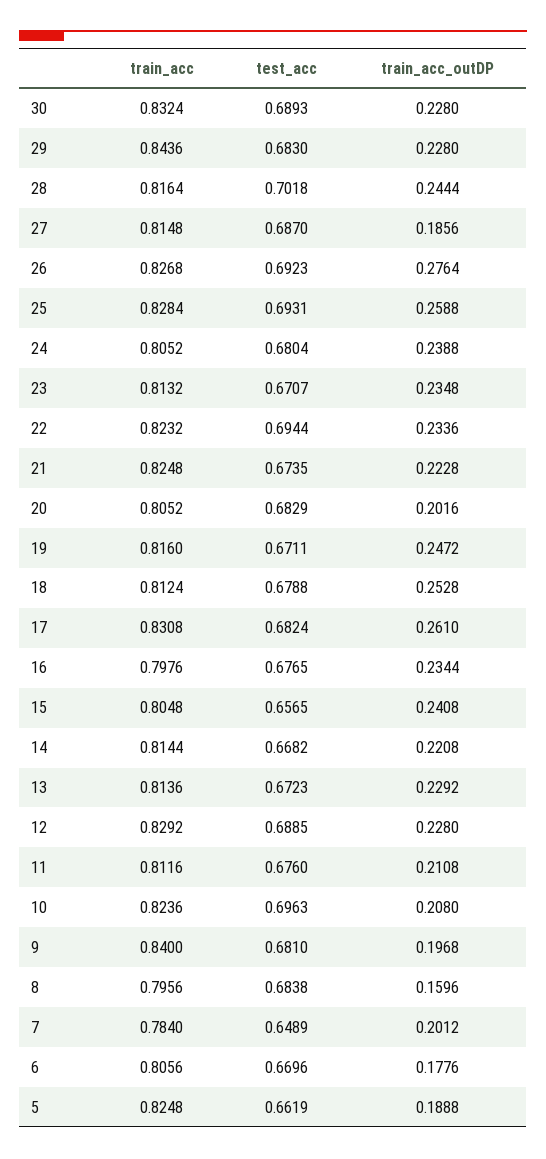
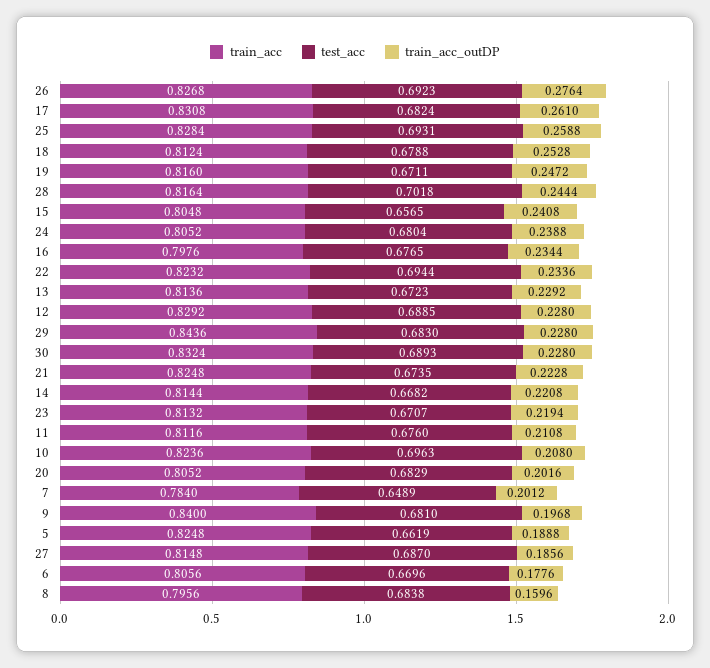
  {
    "train_acc": {
      "30": 0.8324,
      "29": 0.8436,
      "28": 0.8164,
      "27": 0.8148,
      "26": 0.8268,
      "25": 0.8284,
      "24": 0.8052,
      "23": 0.8132,
      "22": 0.8232,
      "21": 0.8248,
      "20": 0.8052,
      "19": 0.816,
      "18": 0.8124,
      "17": 0.8308,
      "16": 0.7976,
      "15": 0.8048,
      "14": 0.8144,
      "13": 0.8136,
      "12": 0.8292,
      "11": 0.8116,
      "10": 0.8236,
      "9": 0.84,
      "8": 0.7956,
      "7": 0.784,
      "6": 0.8056,
      "5": 0.8248
    },
    "test_acc": {
      "30": 0.6893,
      "29": 0.683,
      "28": 0.7018,
      "27": 0.687,
      "26": 0.6923,
      "25": 0.6931,
      "24": 0.6804,
      "23": 0.6707,
      "22": 0.6944,
      "21": 0.6735,
      "20": 0.6829,
      "19": 0.6711,
      "18": 0.6788,
      "17": 0.6824,
      "16": 0.6765,
      "15": 0.6565,
      "14": 0.6682,
      "13": 0.6723,
      "12": 0.6885,
      "11": 0.676,
      "10": 0.6963,
      "9": 0.681,
      "8": 0.6838,
      "7": 0.6489,
      "6": 0.6696,
      "5": 0.6619
    },
    "train_acc_outDP": {
      "30": 0.228,
      "29": 0.228,
      "28": 0.2444,
      "27": 0.1856,
      "26": 0.2764,
      "25": 0.2588,
      "24": 0.2388,
-     "23": 0.2348,
+     "23": 0.2194,
      "22": 0.2336,
      "21": 0.2228,
      "20": 0.2016,
      "19": 0.2472,
      "18": 0.2528,
      "17": 0.261,
      "16": 0.2344,
      "15": 0.2408,
      "14": 0.2208,
      "13": 0.2292,
      "12": 0.228,
      "11": 0.2108,
      "10": 0.208,
      "9": 0.1968,
      "8": 0.1596,
      "7": 0.2012,
      "6": 0.1776,
      "5": 0.1888
    }
  }

